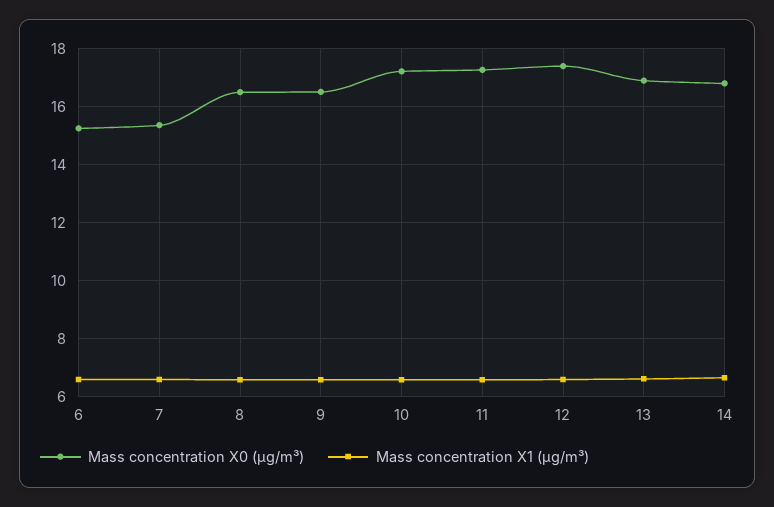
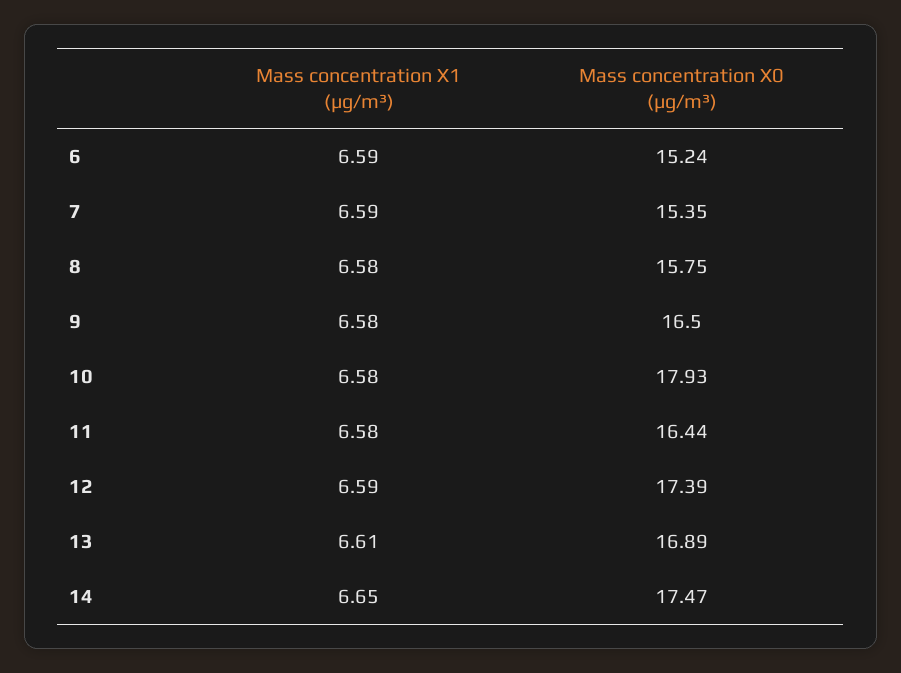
  {
    "Mass concentration X0 (μg/m³)": {
      "6": 15.24,
      "7": 15.35,
-     "8": 16.5,
+     "8": 15.75,
      "9": 16.5,
-     "10": 17.25,
+     "10": 17.93,
-     "11": 17.25,
+     "11": 16.44,
      "12": 17.39,
      "13": 16.89,
-     "14": 16.75
+     "14": 17.47
    },
    "Mass concentration X1 (μg/m³)": {
      "6": 6.59,
      "7": 6.59,
      "8": 6.58,
      "9": 6.58,
      "10": 6.58,
      "11": 6.58,
      "12": 6.59,
      "13": 6.61,
      "14": 6.65
    }
  }

